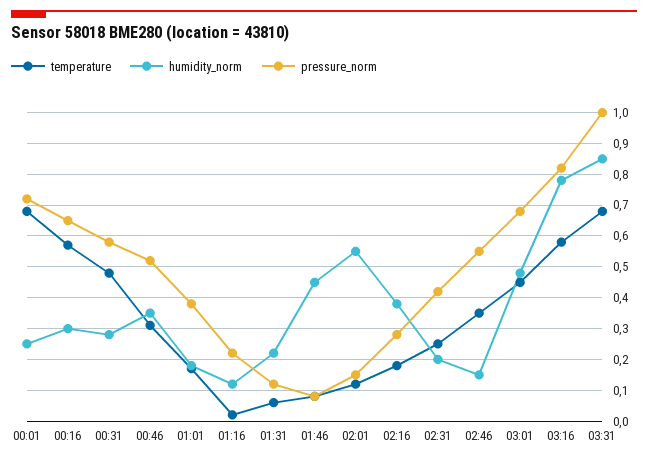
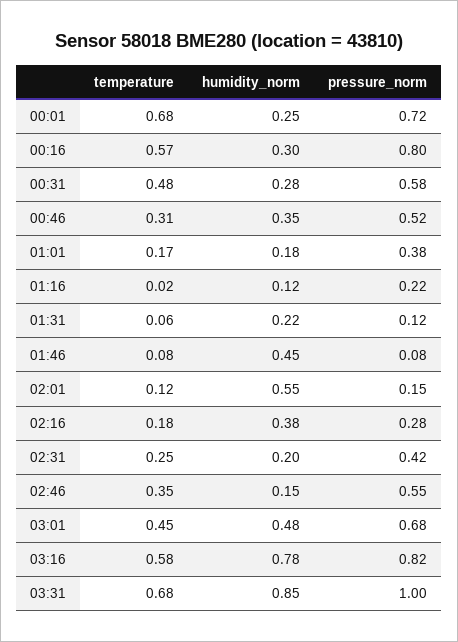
  {
    "temperature": {
      "00:01": 0.68,
      "00:16": 0.57,
      "00:31": 0.48,
      "00:46": 0.31,
      "01:01": 0.17,
      "01:16": 0.02,
      "01:31": 0.06,
      "01:46": 0.08,
      "02:01": 0.12,
      "02:16": 0.18,
      "02:31": 0.25,
      "02:46": 0.35,
      "03:01": 0.45,
      "03:16": 0.58,
      "03:31": 0.68
    },
    "humidity_norm": {
      "00:01": 0.25,
      "00:16": 0.3,
      "00:31": 0.28,
      "00:46": 0.35,
      "01:01": 0.18,
      "01:16": 0.12,
      "01:31": 0.22,
      "01:46": 0.45,
      "02:01": 0.55,
      "02:16": 0.38,
      "02:31": 0.2,
      "02:46": 0.15,
      "03:01": 0.48,
      "03:16": 0.78,
      "03:31": 0.85
    },
    "pressure_norm": {
      "00:01": 0.72,
-     "00:16": 0.65,
+     "00:16": 0.8,
      "00:31": 0.58,
      "00:46": 0.52,
      "01:01": 0.38,
      "01:16": 0.22,
      "01:31": 0.12,
      "01:46": 0.08,
      "02:01": 0.15,
      "02:16": 0.28,
      "02:31": 0.42,
      "02:46": 0.55,
      "03:01": 0.68,
      "03:16": 0.82,
      "03:31": 1
    }
  }

